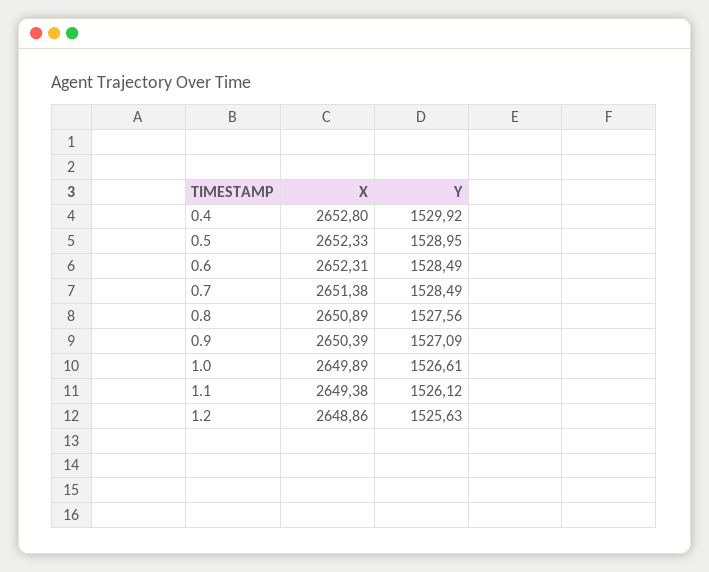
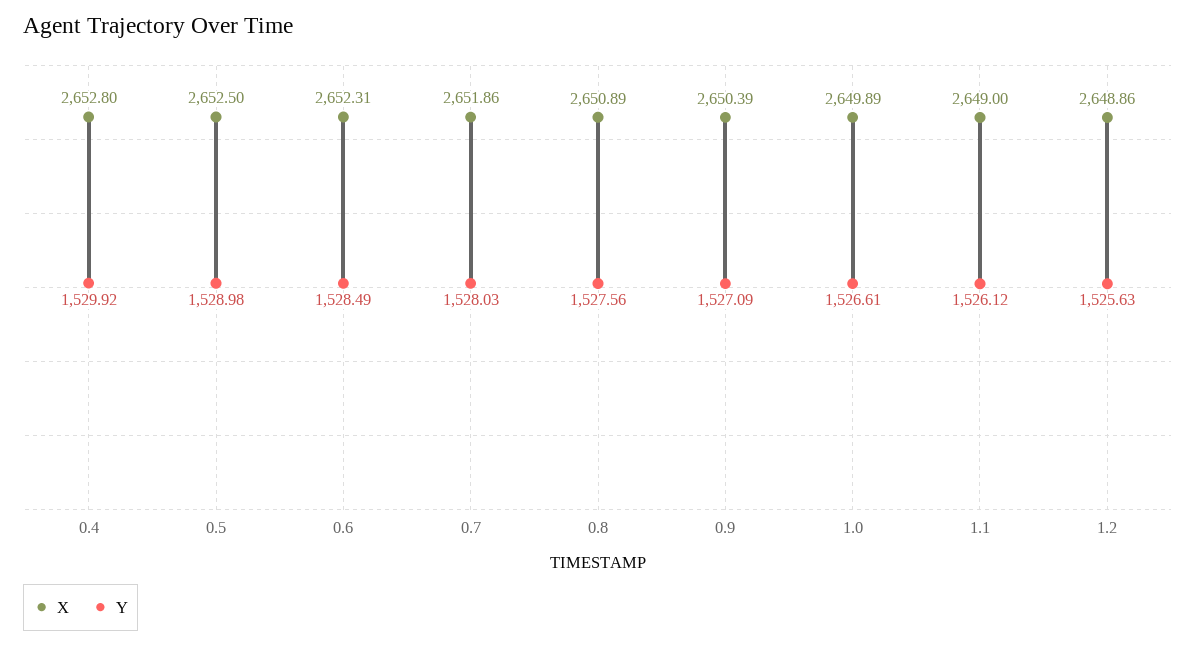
  {
    "X": {
      "0.4": 2652.8,
-     "0.5": 2652.33,
+     "0.5": 2652.5,
      "0.6": 2652.31,
-     "0.7": 2651.38,
+     "0.7": 2651.86,
      "0.8": 2650.89,
      "0.9": 2650.39,
      "1.0": 2649.89,
-     "1.1": 2649.38,
+     "1.1": 2649,
      "1.2": 2648.86
    },
    "Y": {
      "0.4": 1529.92,
-     "0.5": 1528.95,
+     "0.5": 1528.98,
      "0.6": 1528.49,
-     "0.7": 1528.49,
+     "0.7": 1528.03,
      "0.8": 1527.56,
      "0.9": 1527.09,
      "1.0": 1526.61,
      "1.1": 1526.12,
      "1.2": 1525.63
    }
  }

